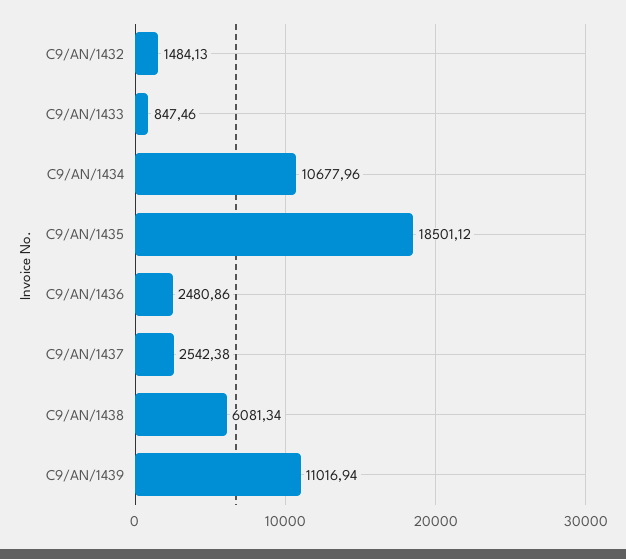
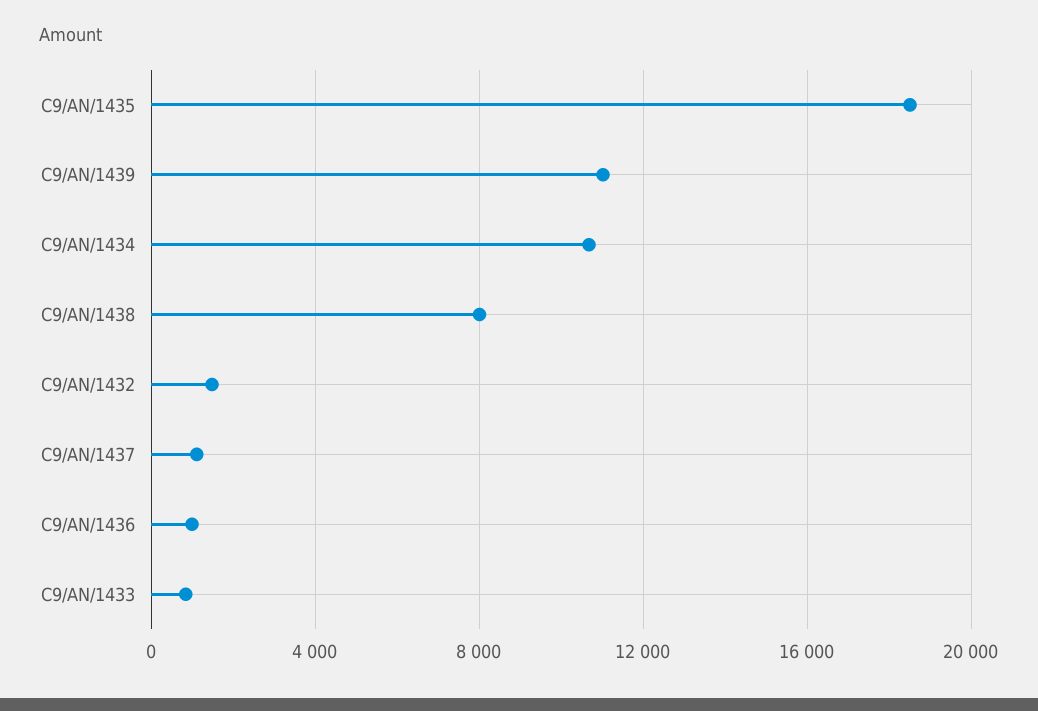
  {
    "C9/AN/1432": 1484.13,
    "C9/AN/1433": 847.46,
    "C9/AN/1434": 10677.96,
    "C9/AN/1435": 18501.12,
-   "C9/AN/1436": 2480.86,
+   "C9/AN/1436": 1000,
-   "C9/AN/1437": 2542.38,
+   "C9/AN/1437": 1000,
-   "C9/AN/1438": 6081.34,
+   "C9/AN/1438": 8000,
    "C9/AN/1439": 11016.94
  }

